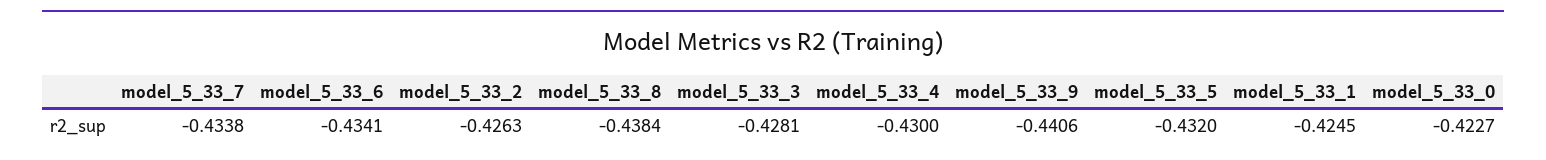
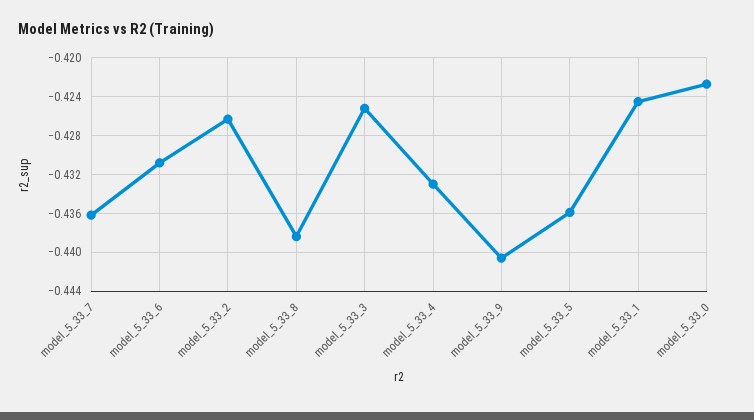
  {
-   "model_5_33_7": -0.4338,
+   "model_5_33_7": -0.436,
-   "model_5_33_6": -0.4341,
+   "model_5_33_6": -0.431,
    "model_5_33_2": -0.4263,
    "model_5_33_8": -0.4384,
-   "model_5_33_3": -0.4281,
+   "model_5_33_3": -0.425,
-   "model_5_33_4": -0.43,
+   "model_5_33_4": -0.433,
    "model_5_33_9": -0.4406,
-   "model_5_33_5": -0.432,
+   "model_5_33_5": -0.436,
    "model_5_33_1": -0.4245,
    "model_5_33_0": -0.4227
  }

